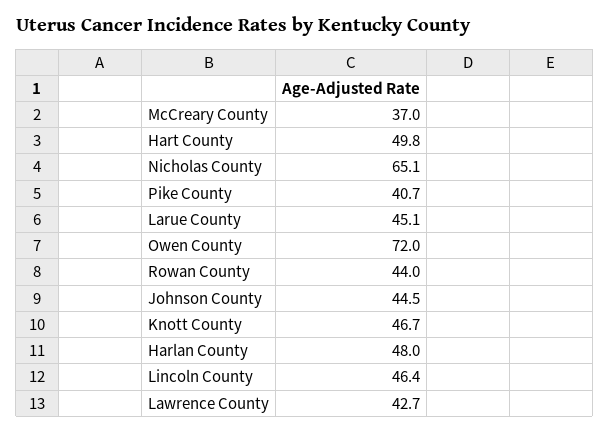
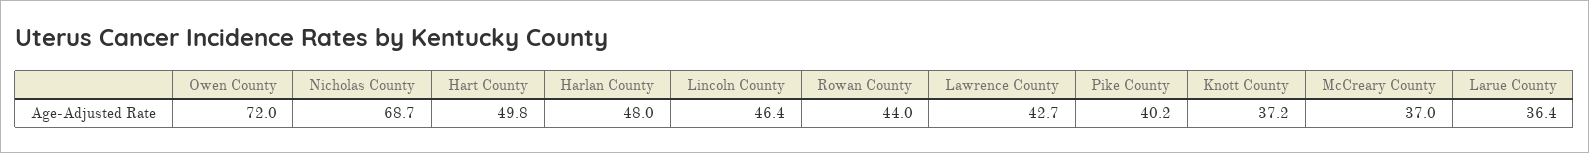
  {
    "McCreary County": 37,
    "Hart County": 49.8,
-   "Nicholas County": 65.1,
+   "Nicholas County": 68.7,
-   "Pike County": 40.7,
+   "Pike County": 40.2,
-   "Larue County": 45.1,
+   "Larue County": 36.4,
    "Owen County": 72,
    "Rowan County": 44,
-   "Johnson County": 44.5,
-   "Knott County": 46.7,
+   "Knott County": 37.2,
    "Harlan County": 48,
    "Lincoln County": 46.4,
    "Lawrence County": 42.7
  }

